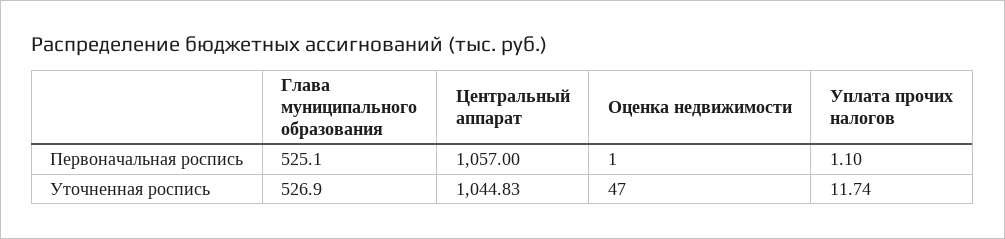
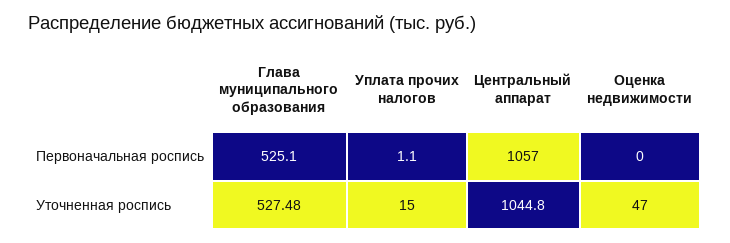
  {
    "Глава муниципального образования": {
      "Первоначальная роспись": 525.1,
-     "Уточненная роспись": 526.9
+     "Уточненная роспись": 527.48
    },
    "Центральный аппарат": {
      "Первоначальная роспись": 1057,
      "Уточненная роспись": 1044.83
    },
    "Оценка недвижимости": {
-     "Первоначальная роспись": 1,
+     "Первоначальная роспись": 0,
      "Уточненная роспись": 47
    },
    "Уплата прочих налогов": {
      "Первоначальная роспись": 1.1,
-     "Уточненная роспись": 11.74
+     "Уточненная роспись": 15
    }
  }

